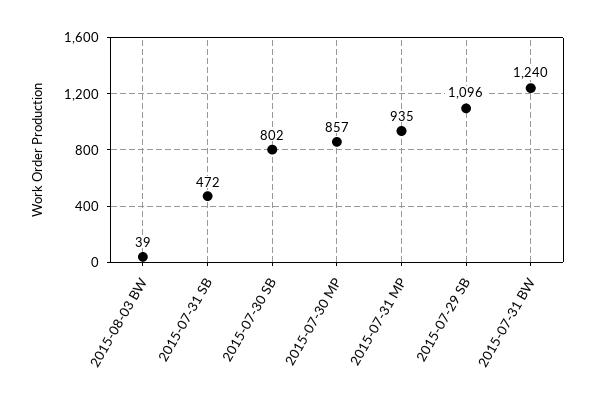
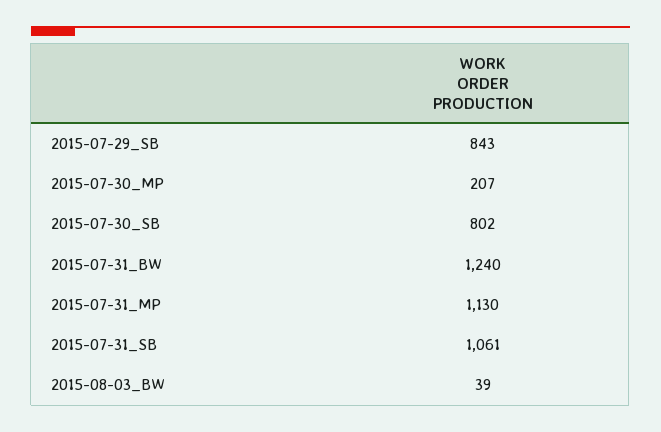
  {
    "2015-08-03 BW": 39,
-   "2015-07-31 SB": 472,
+   "2015-07-31 SB": 1061,
    "2015-07-30 SB": 802,
-   "2015-07-30 MP": 857,
+   "2015-07-30 MP": 207,
-   "2015-07-31 MP": 935,
+   "2015-07-31 MP": 1130,
-   "2015-07-29 SB": 1096,
+   "2015-07-29 SB": 843,
    "2015-07-31 BW": 1240
  }

